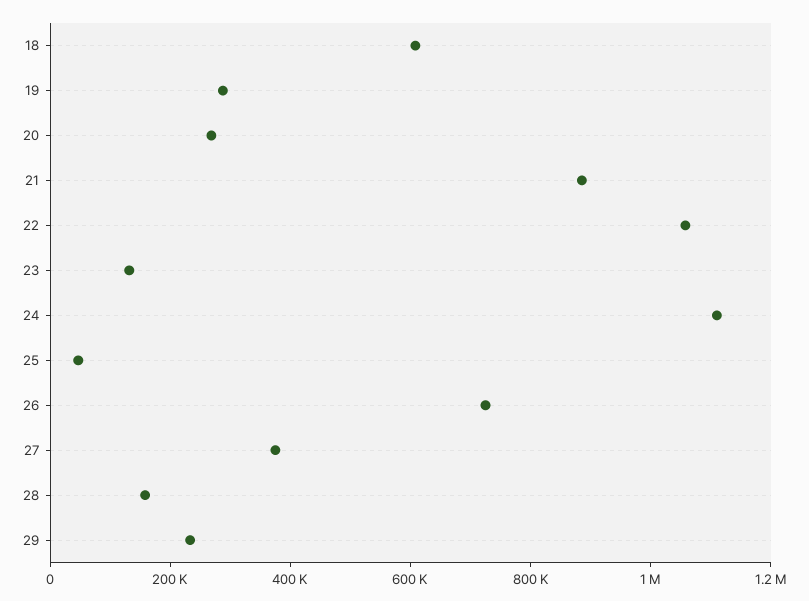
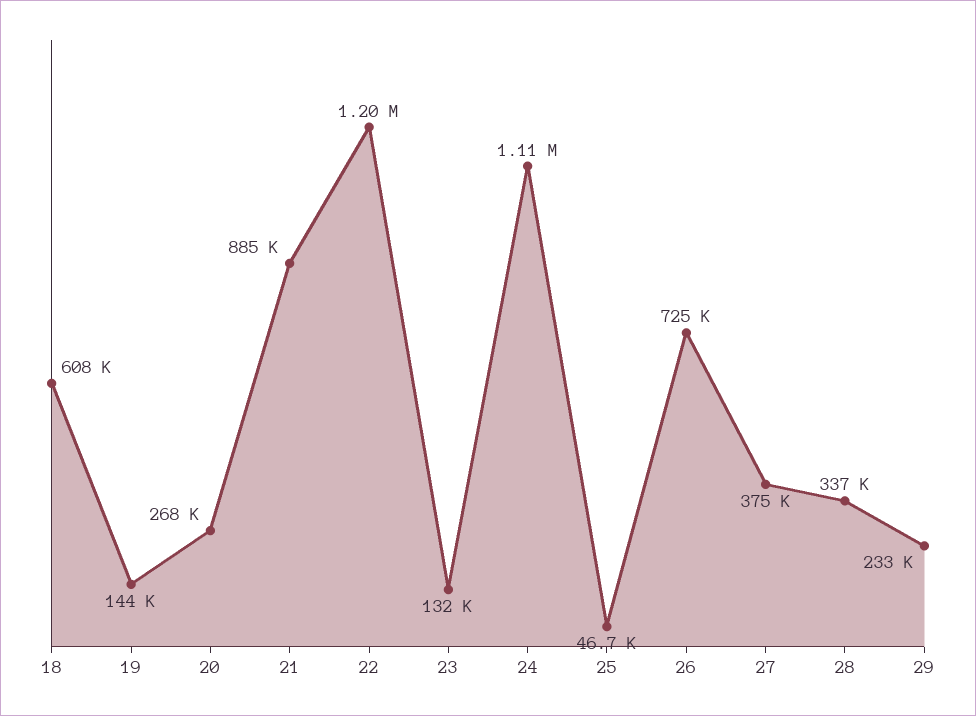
  {
    "18": 608000,
-   "19": 300000,
+   "19": 144000,
    "20": 268000,
    "21": 885000,
-   "22": 1050000,
+   "22": 1200000,
    "23": 132000,
    "24": 1110000,
    "25": 46700,
    "26": 725000,
    "27": 375000,
-   "28": 150000,
+   "28": 337000,
    "29": 233000
  }

